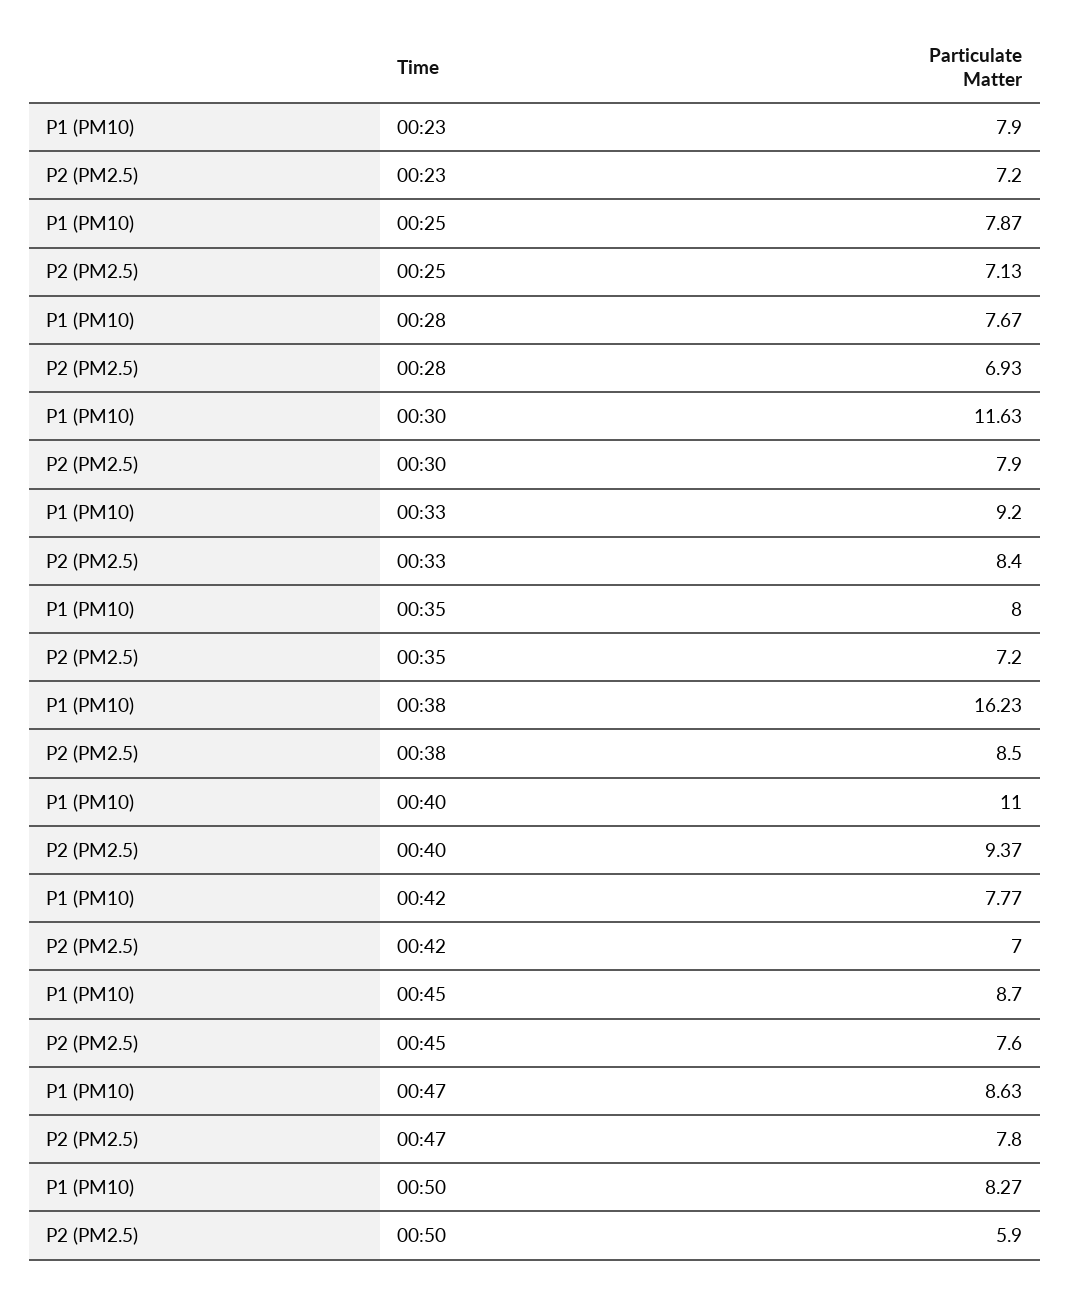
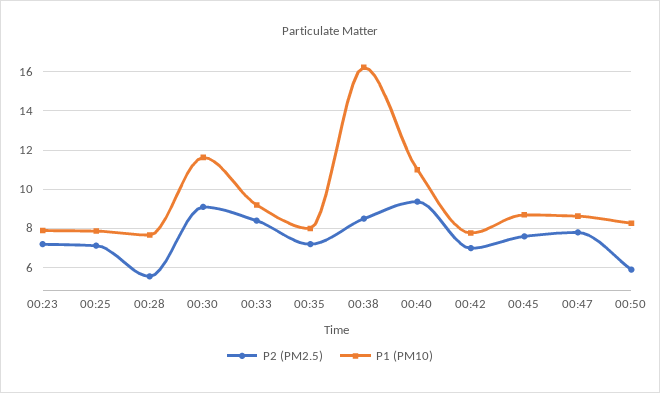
  {
    "P1 (PM10)": {
      "00:23": 7.9,
      "00:25": 7.87,
      "00:28": 7.67,
      "00:30": 11.63,
      "00:33": 9.2,
      "00:35": 8,
      "00:38": 16.23,
      "00:40": 11,
      "00:42": 7.77,
      "00:45": 8.7,
      "00:47": 8.63,
      "00:50": 8.27
    },
    "P2 (PM2.5)": {
      "00:23": 7.2,
      "00:25": 7.13,
-     "00:28": 6.93,
+     "00:28": 5.5,
-     "00:30": 7.9,
+     "00:30": 9,
      "00:33": 8.4,
      "00:35": 7.2,
      "00:38": 8.5,
      "00:40": 9.37,
      "00:42": 7,
      "00:45": 7.6,
      "00:47": 7.8,
      "00:50": 5.9
    }
  }

